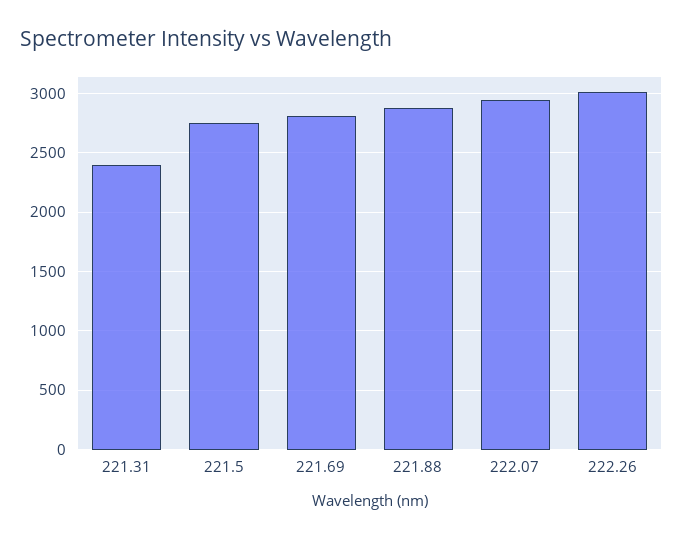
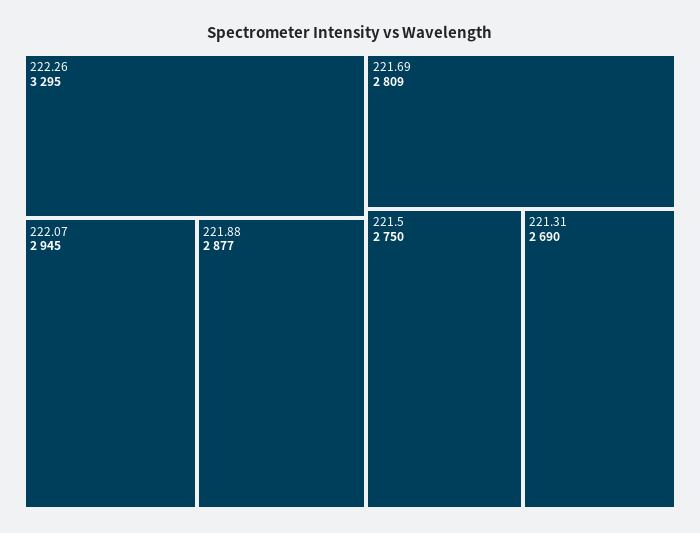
  {
-   "221.31": 2400,
+   "221.31": 2690,
    "221.5": 2750,
    "221.69": 2809,
    "221.88": 2877,
    "222.07": 2945,
-   "222.26": 3000
+   "222.26": 3295
  }

